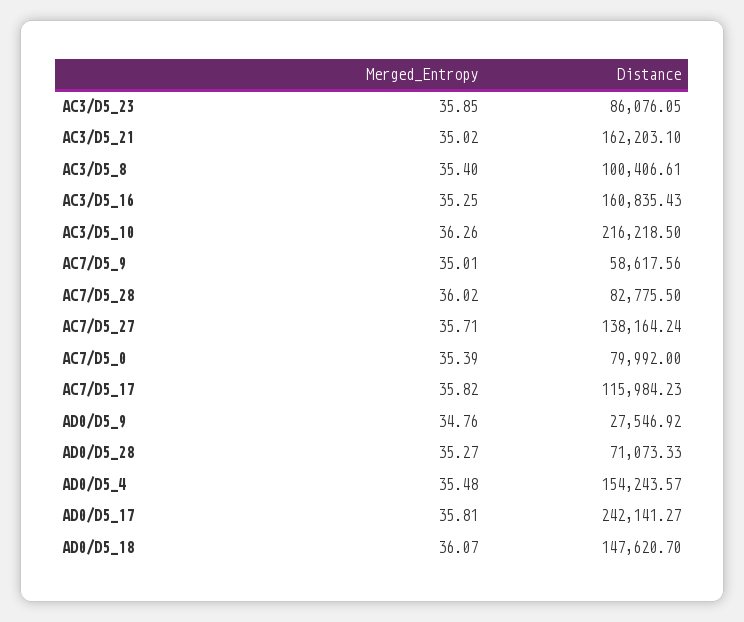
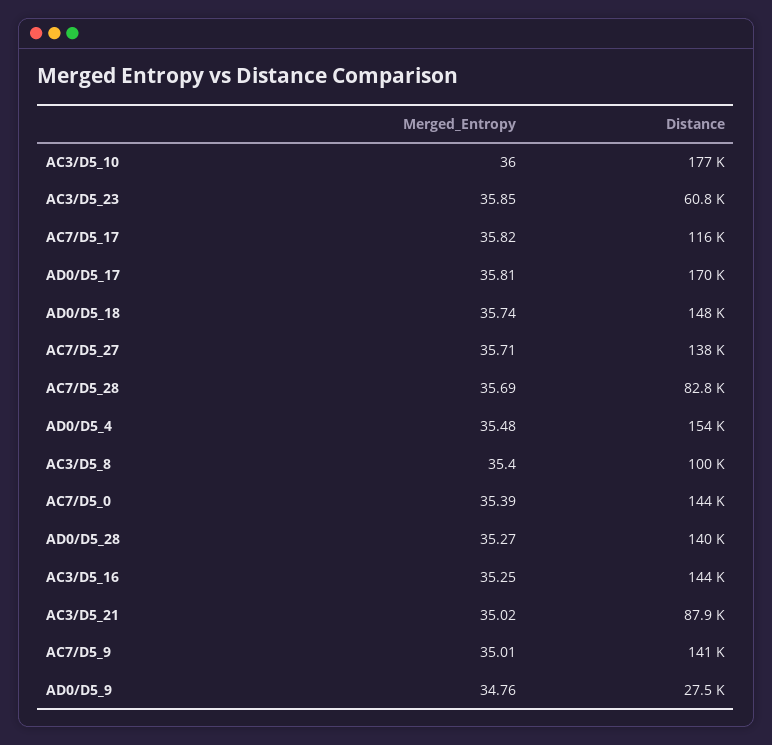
  {
    "Merged_Entropy": {
      "AC3/D5_23": 35.85,
      "AC3/D5_21": 35.02,
      "AC3/D5_8": 35.4,
      "AC3/D5_16": 35.25,
-     "AC3/D5_10": 36.26,
+     "AC3/D5_10": 36,
      "AC7/D5_9": 35.01,
-     "AC7/D5_28": 36.02,
+     "AC7/D5_28": 35.69,
      "AC7/D5_27": 35.71,
      "AC7/D5_0": 35.39,
      "AC7/D5_17": 35.82,
      "AD0/D5_9": 34.76,
      "AD0/D5_28": 35.27,
      "AD0/D5_4": 35.48,
      "AD0/D5_17": 35.81,
-     "AD0/D5_18": 36.07
+     "AD0/D5_18": 35.74
    },
    "Distance": {
-     "AC3/D5_23": 86076.05,
+     "AC3/D5_23": 60800,
-     "AC3/D5_21": 162203.1,
+     "AC3/D5_21": 87900,
      "AC3/D5_8": 100406.61,
-     "AC3/D5_16": 160835.43,
+     "AC3/D5_16": 144000,
-     "AC3/D5_10": 216218.5,
+     "AC3/D5_10": 177000,
-     "AC7/D5_9": 58617.56,
+     "AC7/D5_9": 141000,
      "AC7/D5_28": 82775.5,
      "AC7/D5_27": 138164.24,
-     "AC7/D5_0": 79992,
+     "AC7/D5_0": 144000,
      "AC7/D5_17": 115984.23,
      "AD0/D5_9": 27546.92,
-     "AD0/D5_28": 71073.33,
+     "AD0/D5_28": 140000,
      "AD0/D5_4": 154243.57,
-     "AD0/D5_17": 242141.27,
+     "AD0/D5_17": 170000,
      "AD0/D5_18": 147620.7
    }
  }

